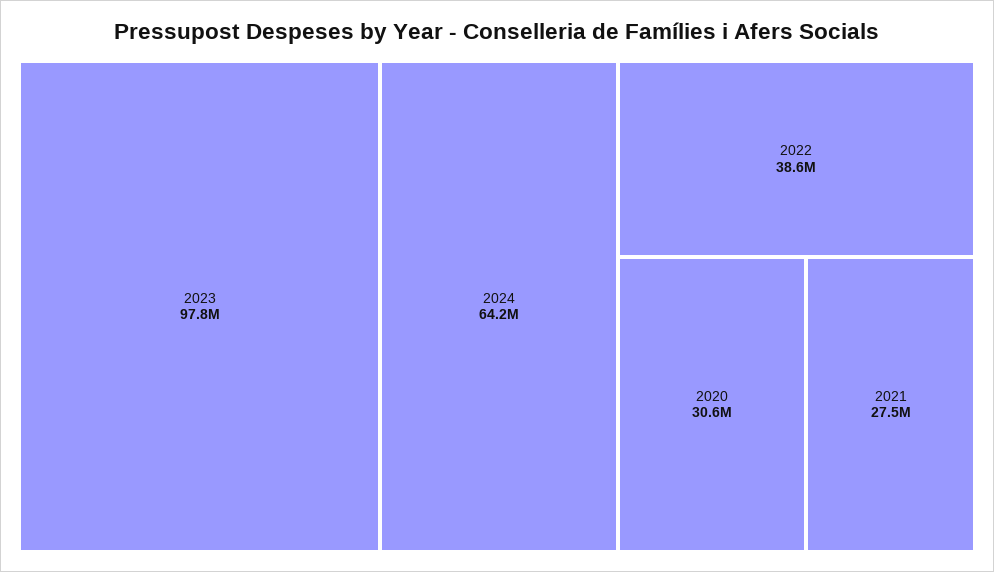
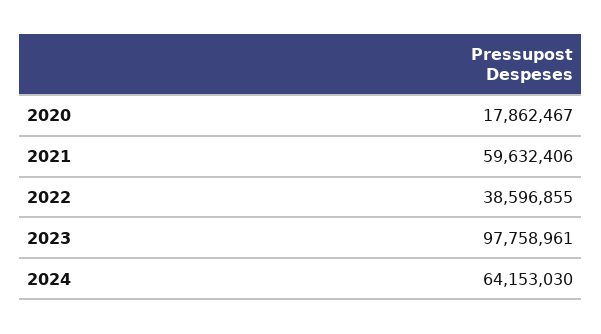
  {
    "2023": 97758961,
    "2024": 64153030,
    "2022": 38596855,
-   "2020": 30600000,
+   "2020": 17862467,
-   "2021": 27500000
+   "2021": 59632406
  }

